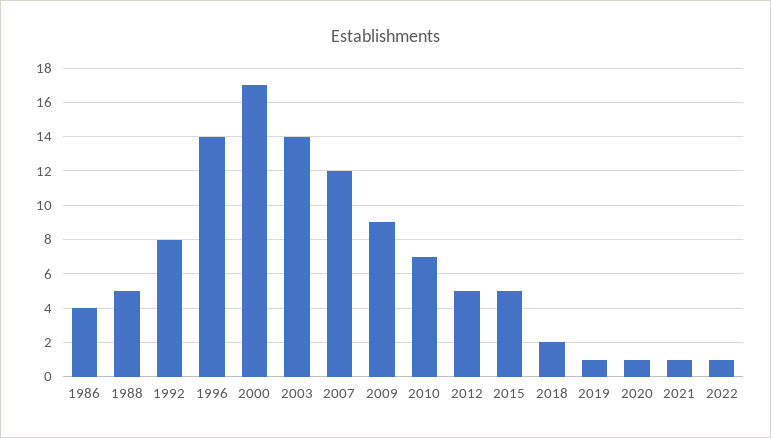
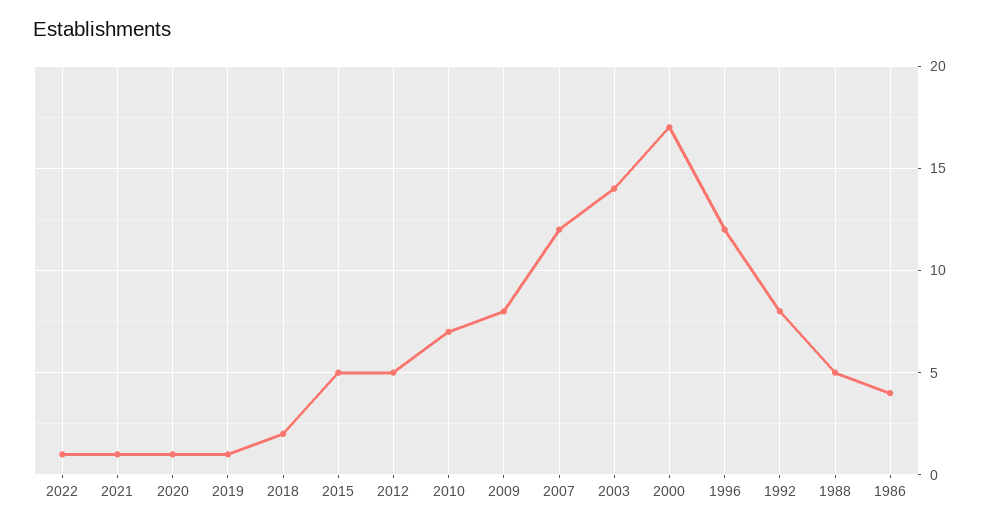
  {
    "1986": 4,
    "1988": 5,
    "1992": 8,
-   "1996": 14,
+   "1996": 12,
    "2000": 17,
    "2003": 14,
    "2007": 12,
-   "2009": 9,
+   "2009": 8,
    "2010": 7,
    "2012": 5,
    "2015": 5,
    "2018": 2,
    "2019": 1,
    "2020": 1,
    "2021": 1,
    "2022": 1
  }

